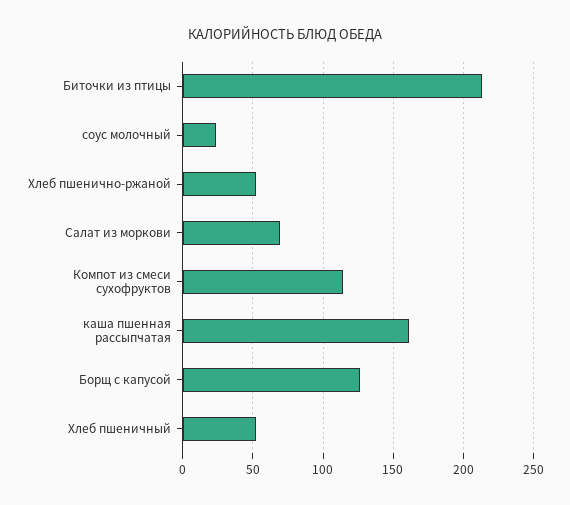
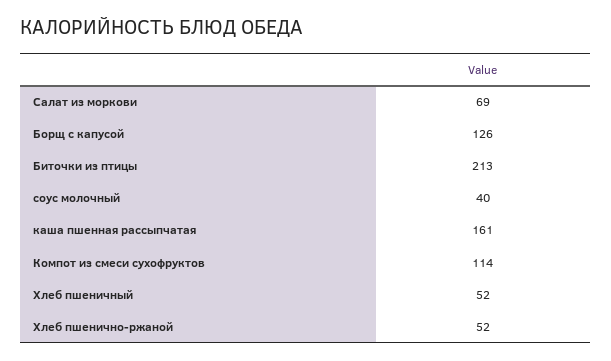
  {
    "Биточки из птицы": 213,
-   "соус молочный": 25,
+   "соус молочный": 40,
    "Хлеб пшенично-ржаной": 52,
    "Салат из моркови": 69,
    "Компот из смеси сухофруктов": 114,
    "каша пшенная рассыпчатая": 161,
    "Борщ с капусой": 126,
    "Хлеб пшеничный": 52
  }

